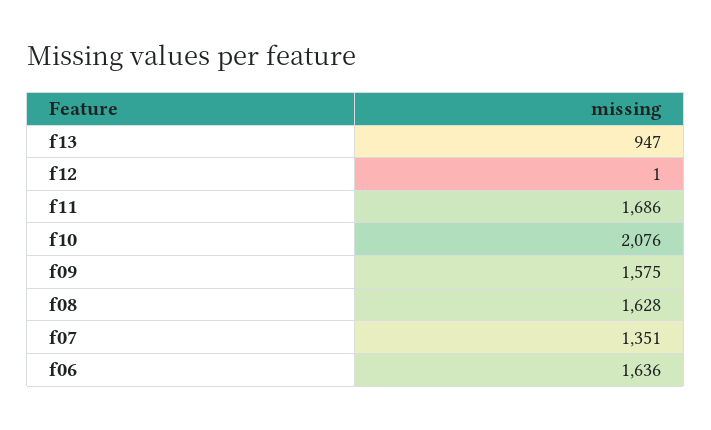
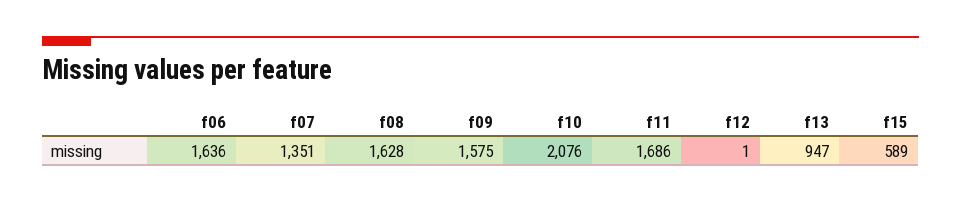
  {
    "f13": 947,
    "f12": 1,
    "f11": 1686,
    "f10": 2076,
    "f09": 1575,
    "f08": 1628,
    "f07": 1351,
-   "f06": 1636
+   "f06": 1636,
+   "f15": 589
  }

